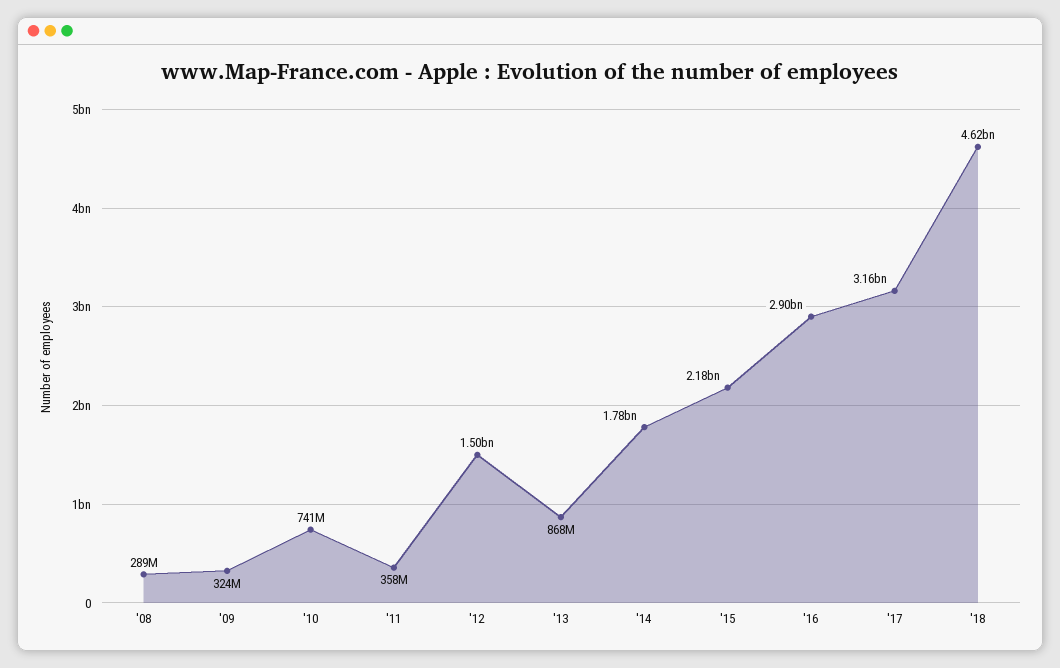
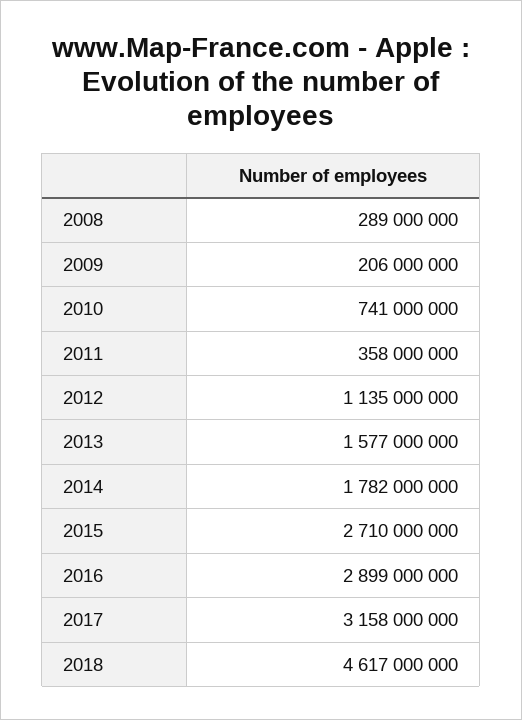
  {
    "'08": 289000000,
-   "'09": 324000000,
+   "'09": 206000000,
    "'10": 741000000,
    "'11": 358000000,
-   "'12": 1500000000,
+   "'12": 1135000000,
-   "'13": 868000000,
+   "'13": 1577000000,
    "'14": 1782000000,
-   "'15": 2180000000,
+   "'15": 2710000000,
    "'16": 2899000000,
    "'17": 3158000000,
    "'18": 4617000000
  }

